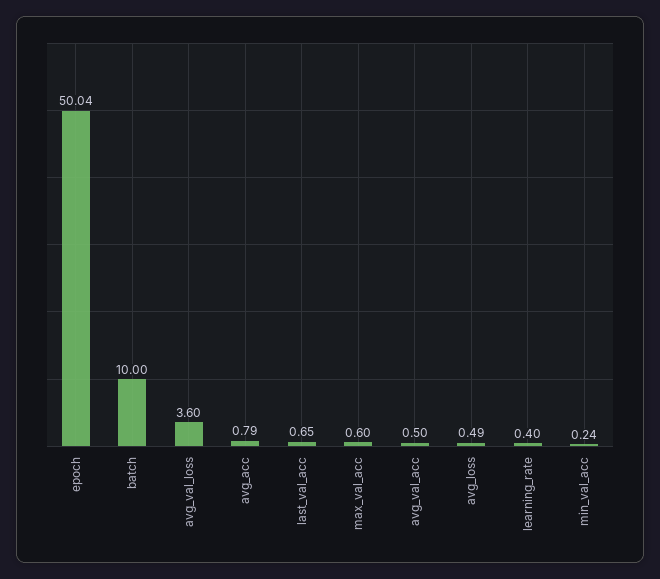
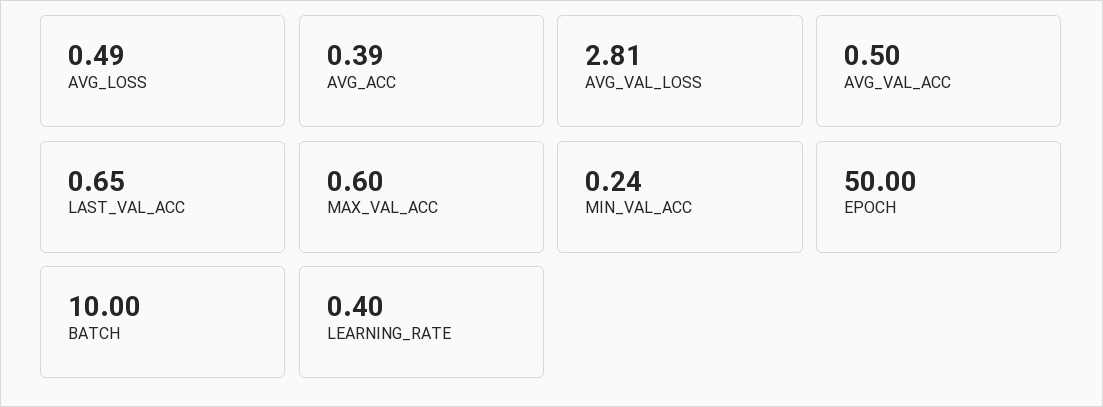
  {
-   "epoch": 50.04,
+   "epoch": 50,
    "batch": 10,
-   "avg_val_loss": 3.6,
+   "avg_val_loss": 2.81,
-   "avg_acc": 0.79,
+   "avg_acc": 0.39,
    "last_val_acc": 0.65,
    "max_val_acc": 0.6,
    "avg_val_acc": 0.5,
    "avg_loss": 0.49,
    "learning_rate": 0.4,
    "min_val_acc": 0.24
  }

